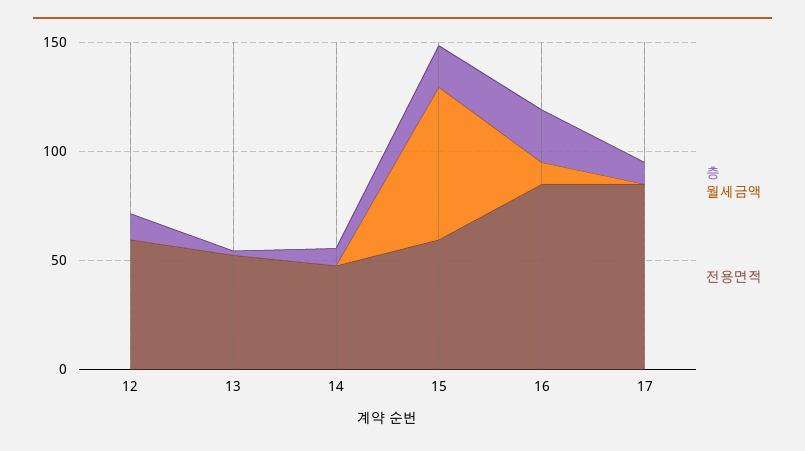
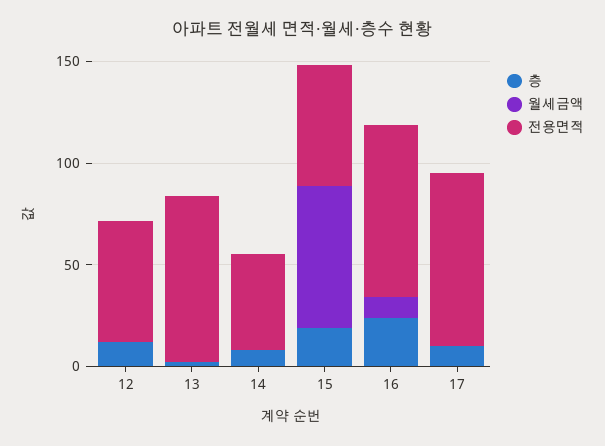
  {
    "층": {
      "12": 10,
      "13": 0,
      "14": 10,
      "15": 20,
      "16": 20,
      "17": 10
    },
    "월세금액": {
      "12": 0,
      "13": 0,
      "14": 0,
      "15": 70,
      "16": 10,
      "17": 0
    },
    "전용면적": {
      "12": 60,
-     "13": 50,
+     "13": 80,
      "14": 50,
      "15": 60,
      "16": 80,
      "17": 80
    }
  }

